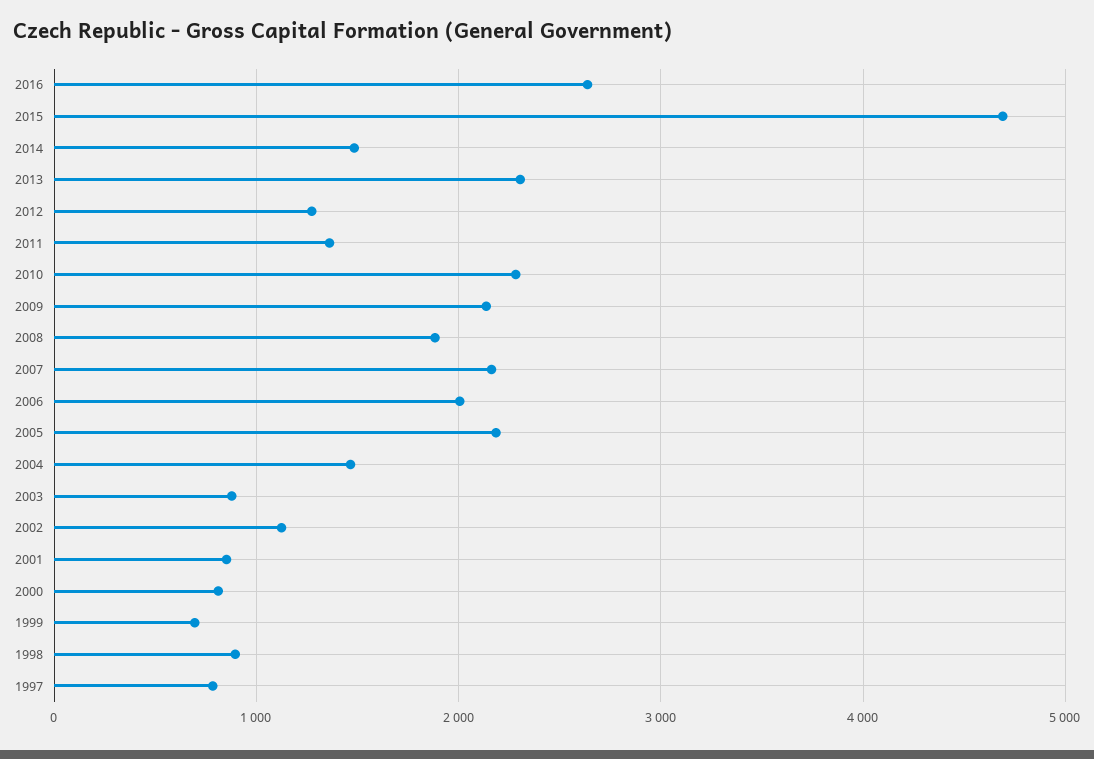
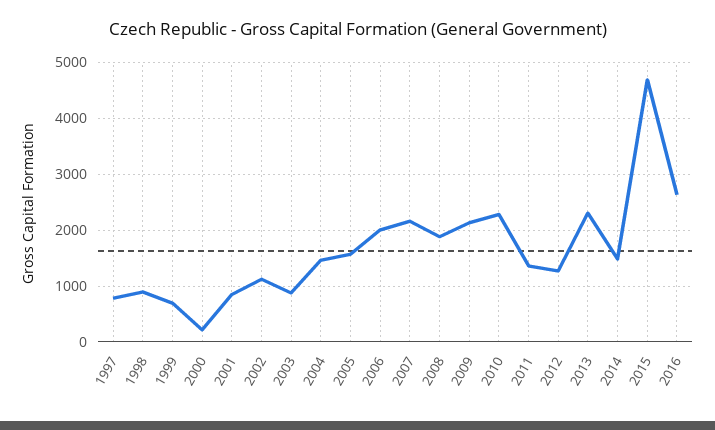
  {
    "2016": 2600,
    "2015": 4700,
    "2014": 1500,
    "2013": 2300,
    "2012": 1300,
    "2011": 1400,
    "2010": 2300,
    "2009": 2100,
    "2008": 1900,
    "2007": 2200,
    "2006": 2000,
-   "2005": 2200,
+   "2005": 1600,
    "2004": 1500,
    "2003": 900,
    "2002": 1100,
    "2001": 900,
-   "2000": 800,
+   "2000": 200,
    "1999": 700,
    "1998": 900,
    "1997": 800
  }

